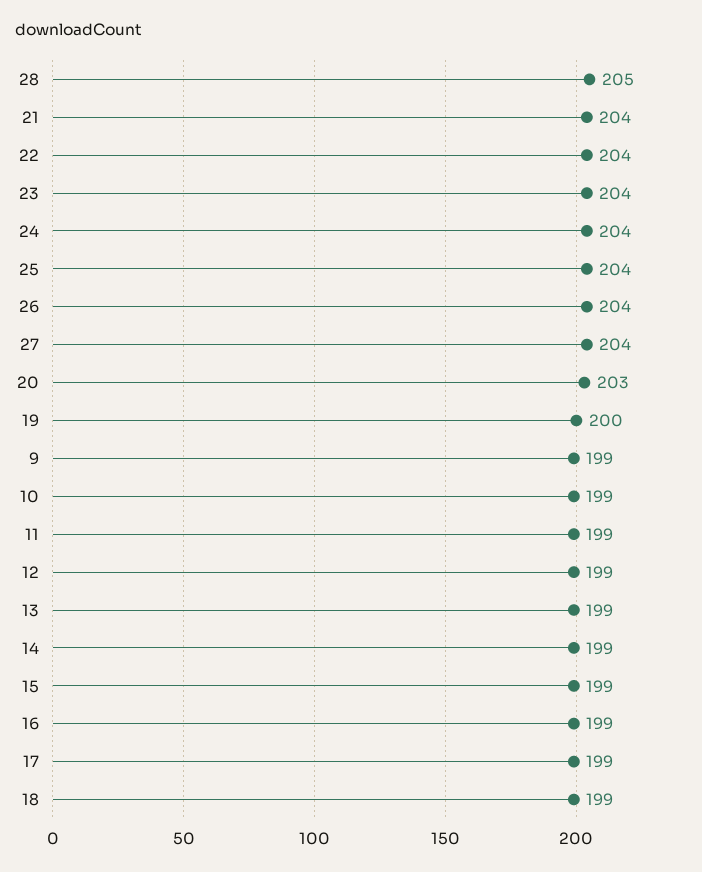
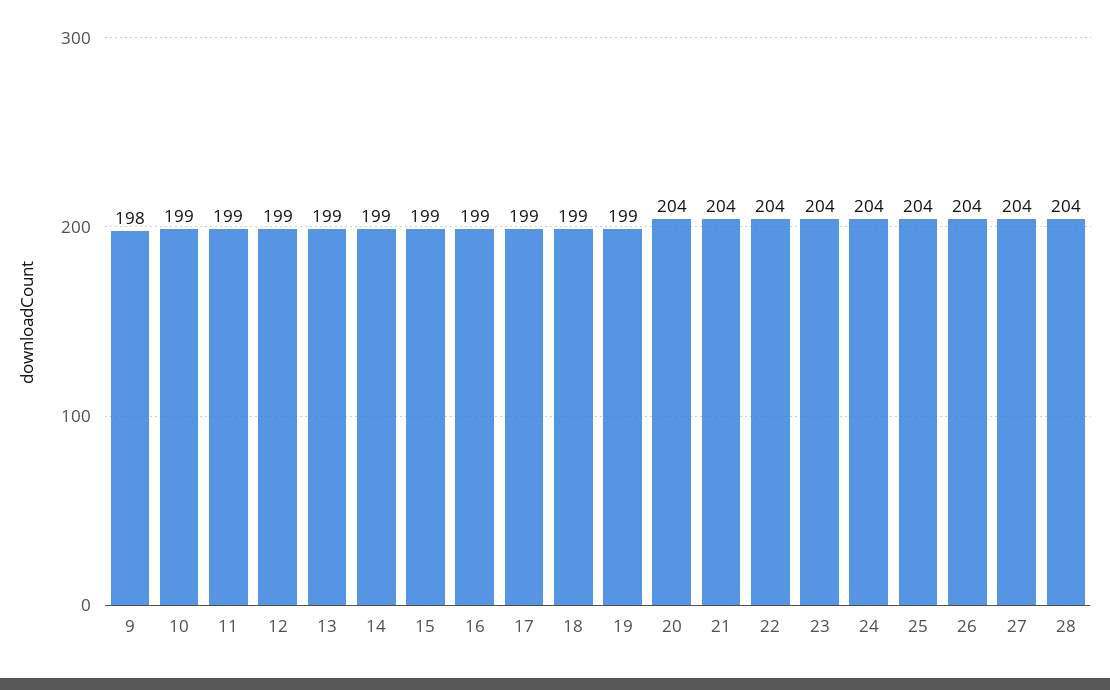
  {
-   "28": 205,
+   "28": 204,
    "21": 204,
    "22": 204,
    "23": 204,
    "24": 204,
    "25": 204,
    "26": 204,
    "27": 204,
-   "20": 203,
+   "20": 204,
-   "19": 200,
+   "19": 199,
-   "9": 199,
+   "9": 198,
    "10": 199,
    "11": 199,
    "12": 199,
    "13": 199,
    "14": 199,
    "15": 199,
    "16": 199,
    "17": 199,
    "18": 199
  }

